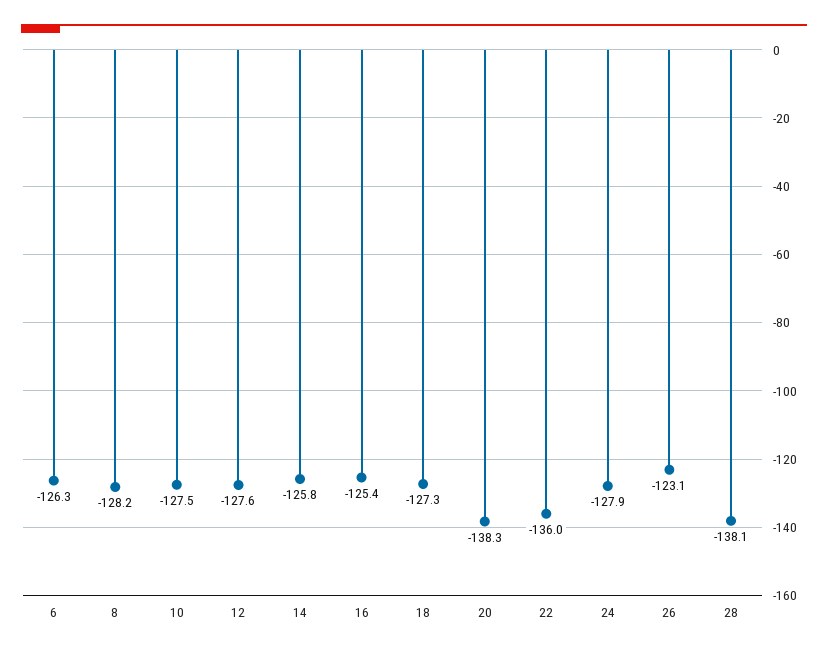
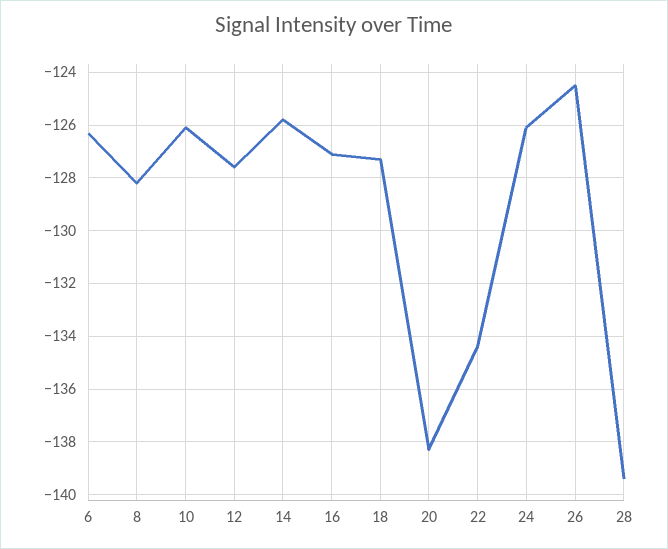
  {
    "6": -126.3,
    "8": -128.2,
-   "10": -127.5,
+   "10": -126,
    "12": -127.6,
    "14": -125.8,
-   "16": -125.4,
+   "16": -127,
    "18": -127.3,
    "20": -138.3,
-   "22": -136,
+   "22": -134.5,
-   "24": -127.9,
+   "24": -126,
-   "26": -123.1,
+   "26": -124.5,
-   "28": -138.1
+   "28": -139.5
  }

